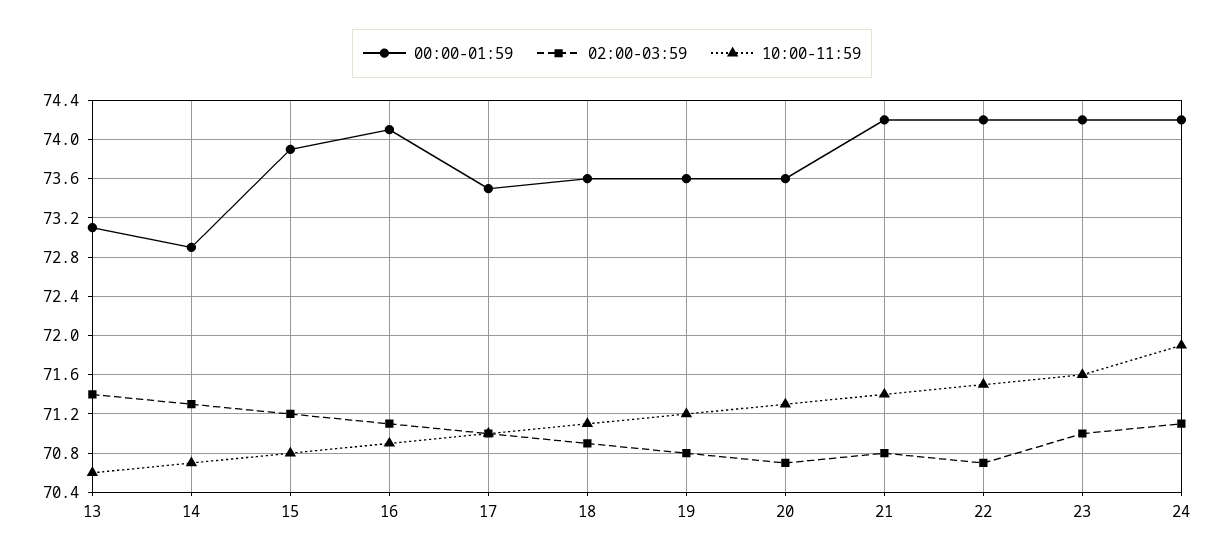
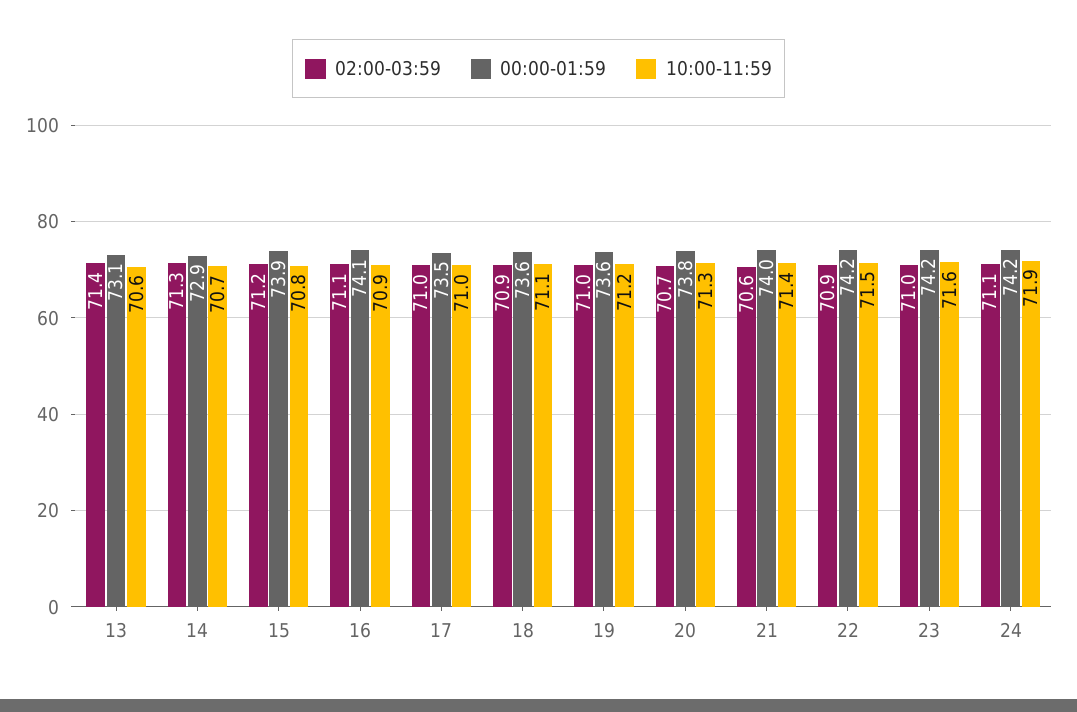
  {
    "00:00-01:59": {
      "13": 73.1,
      "14": 72.9,
      "15": 73.9,
      "16": 74.1,
      "17": 73.5,
      "18": 73.6,
      "19": 73.6,
-     "20": 73.6,
+     "20": 73.8,
-     "21": 74.2,
+     "21": 74,
      "22": 74.2,
      "23": 74.2,
      "24": 74.2
    },
    "02:00-03:59": {
      "13": 71.4,
      "14": 71.3,
      "15": 71.2,
      "16": 71.1,
      "17": 71,
      "18": 70.9,
-     "19": 70.8,
+     "19": 71,
      "20": 70.7,
-     "21": 70.8,
+     "21": 70.6,
-     "22": 70.7,
+     "22": 70.9,
      "23": 71,
      "24": 71.1
    },
    "10:00-11:59": {
      "13": 70.6,
      "14": 70.7,
      "15": 70.8,
      "16": 70.9,
      "17": 71,
      "18": 71.1,
      "19": 71.2,
      "20": 71.3,
      "21": 71.4,
      "22": 71.5,
      "23": 71.6,
      "24": 71.9
    }
  }

